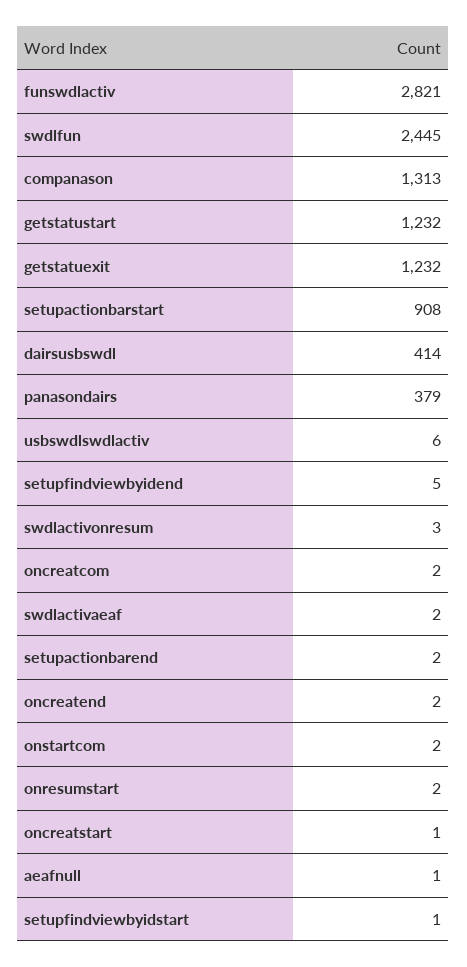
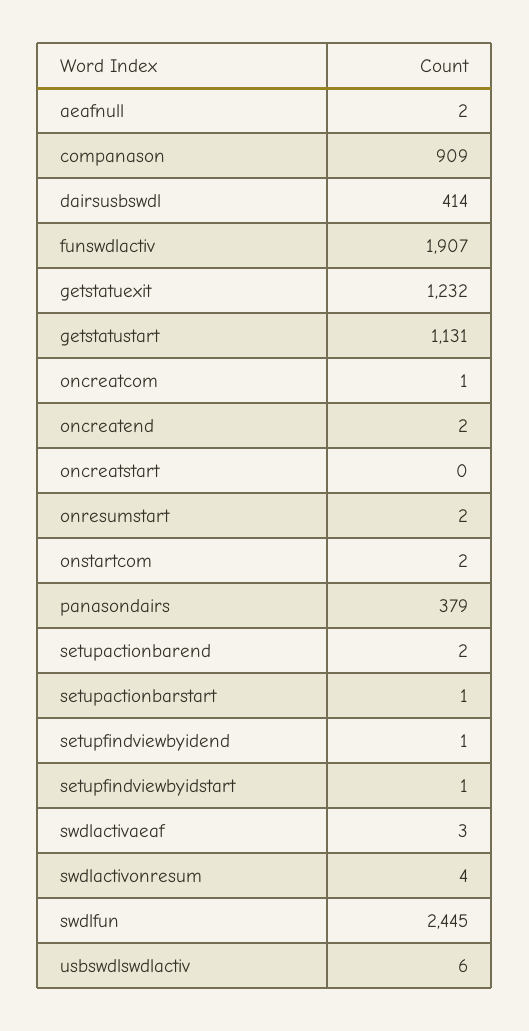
  {
-   "funswdlactiv": 2821,
+   "funswdlactiv": 1907,
    "swdlfun": 2445,
-   "companason": 1313,
+   "companason": 909,
-   "getstatustart": 1232,
+   "getstatustart": 1131,
    "getstatuexit": 1232,
-   "setupactionbarstart": 908,
+   "setupactionbarstart": 1,
    "dairsusbswdl": 414,
    "panasondairs": 379,
    "usbswdlswdlactiv": 6,
-   "setupfindviewbyidend": 5,
+   "setupfindviewbyidend": 1,
-   "swdlactivonresum": 3,
+   "swdlactivonresum": 4,
-   "oncreatcom": 2,
+   "oncreatcom": 1,
-   "swdlactivaeaf": 2,
+   "swdlactivaeaf": 3,
    "setupactionbarend": 2,
    "oncreatend": 2,
    "onstartcom": 2,
    "onresumstart": 2,
-   "oncreatstart": 1,
+   "oncreatstart": 0,
-   "aeafnull": 1,
+   "aeafnull": 2,
    "setupfindviewbyidstart": 1
  }

